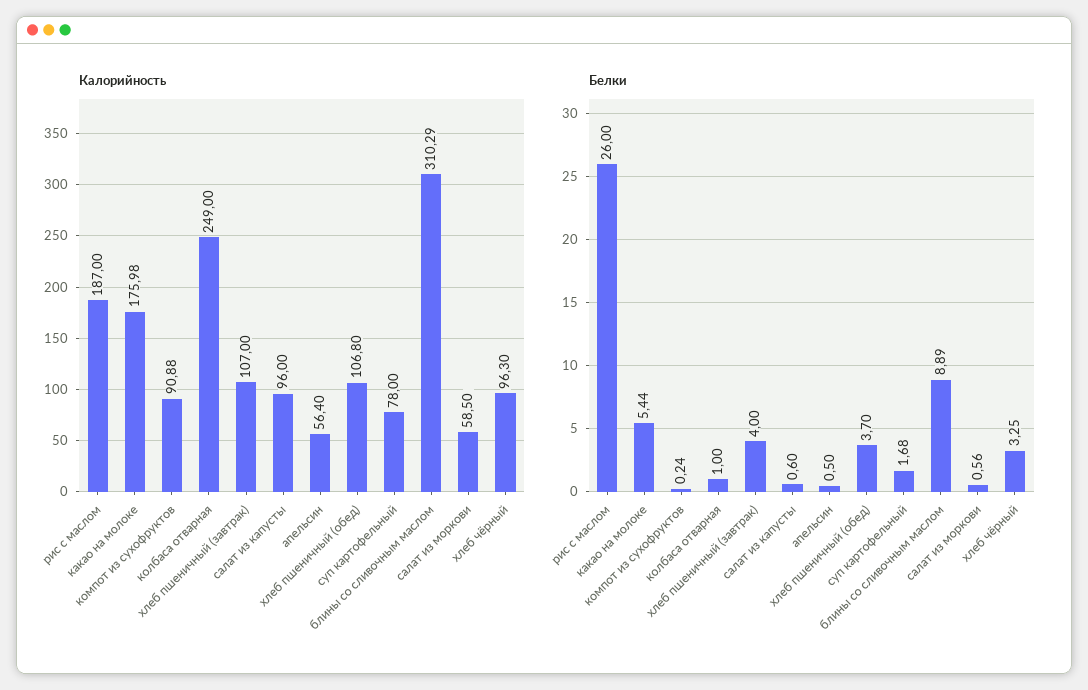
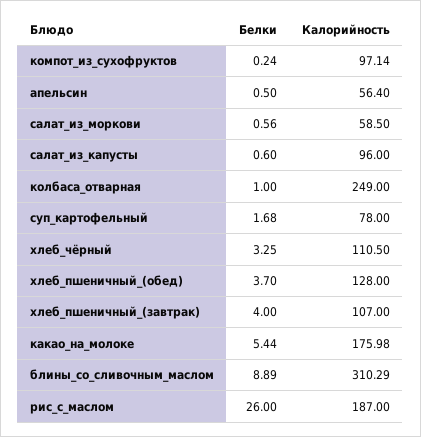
  {
    "Калорийность": {
      "рис с маслом": 187,
      "какао на молоке": 175.98,
-     "компот из сухофруктов": 90.88,
+     "компот из сухофруктов": 97.14,
      "колбаса отварная": 249,
      "хлеб пшеничный (завтрак)": 107,
      "салат из капусты": 96,
      "апельсин": 56.4,
-     "хлеб пшеничный (обед)": 106.8,
+     "хлеб пшеничный (обед)": 128,
      "суп картофельный": 78,
      "блины со сливочным маслом": 310.29,
      "салат из моркови": 58.5,
-     "хлеб чёрный": 96.3
+     "хлеб чёрный": 110.5
    },
    "Белки": {
      "рис с маслом": 26,
      "какао на молоке": 5.44,
      "компот из сухофруктов": 0.24,
      "колбаса отварная": 1,
      "хлеб пшеничный (завтрак)": 4,
      "салат из капусты": 0.6,
      "апельсин": 0.5,
      "хлеб пшеничный (обед)": 3.7,
      "суп картофельный": 1.68,
      "блины со сливочным маслом": 8.89,
      "салат из моркови": 0.56,
      "хлеб чёрный": 3.25
    }
  }

